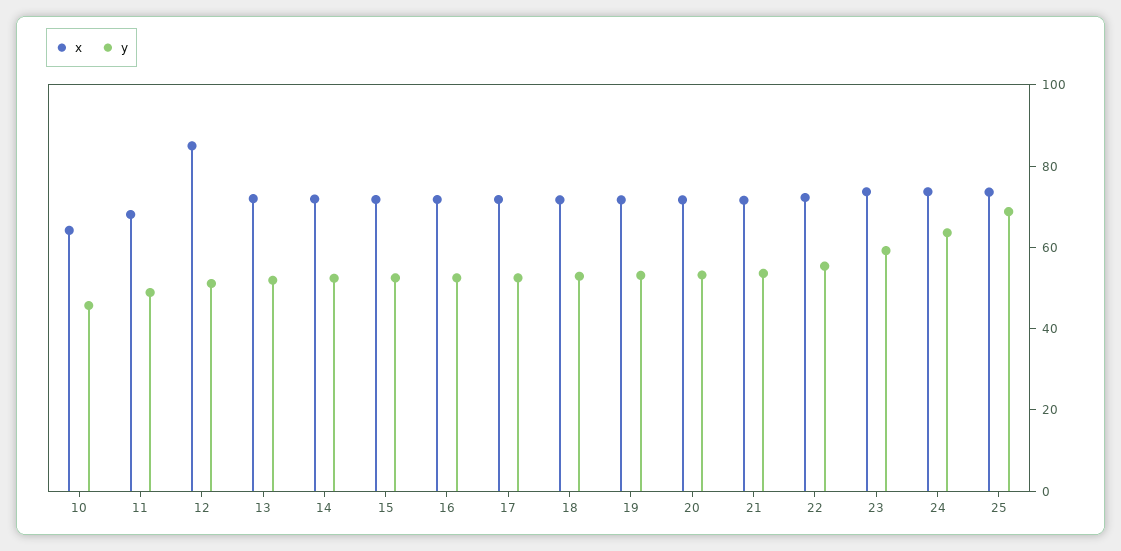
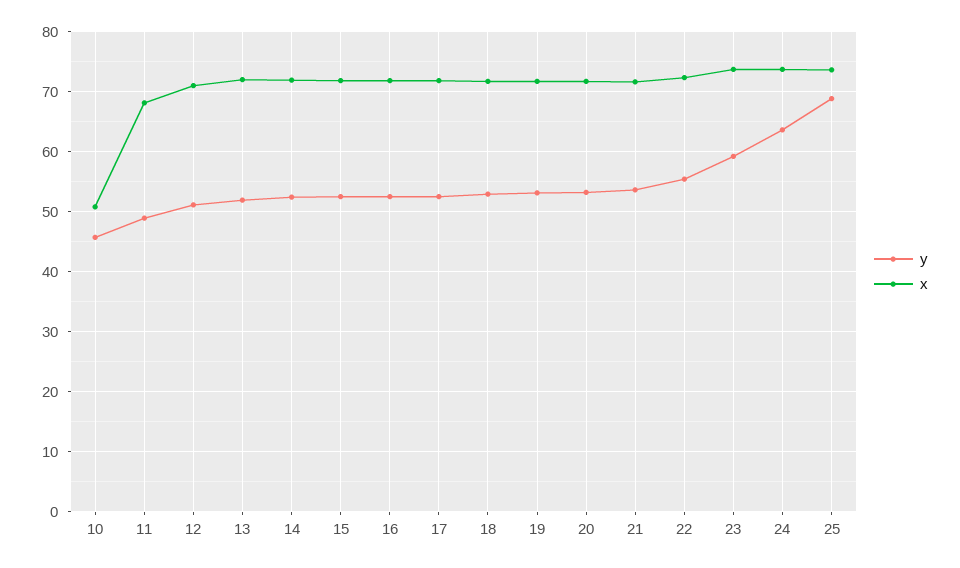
  {
    "x": {
-     "10": 65,
+     "10": 51,
      "11": 68,
-     "12": 85,
+     "12": 71,
      "13": 72,
      "14": 72,
      "15": 72,
      "16": 72,
      "17": 72,
      "18": 72,
      "19": 72,
      "20": 72,
      "21": 72,
      "22": 72,
      "23": 74,
      "24": 74,
      "25": 74
    },
    "y": {
      "10": 46,
      "11": 49,
      "12": 51,
      "13": 52,
      "14": 52,
      "15": 53,
      "16": 53,
      "17": 53,
      "18": 53,
      "19": 53,
      "20": 53,
      "21": 54,
      "22": 55,
      "23": 59,
      "24": 64,
      "25": 69
    }
  }

